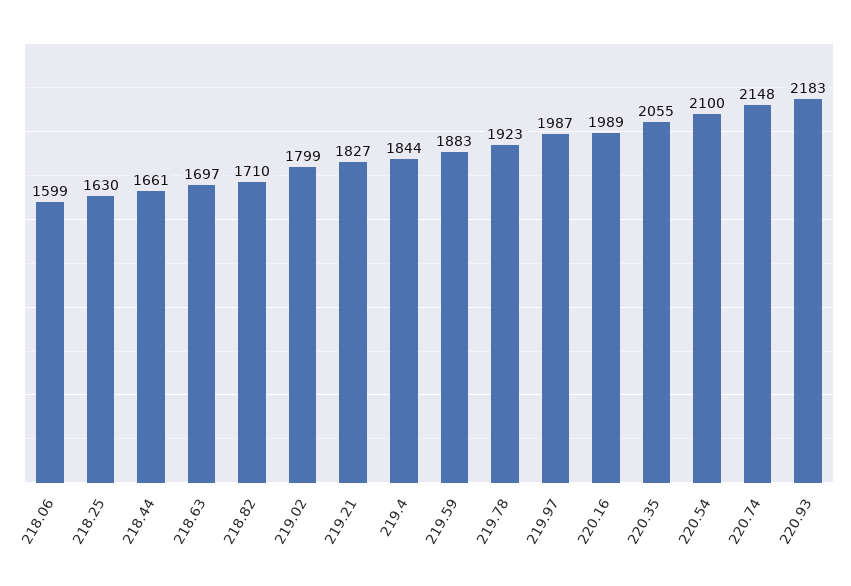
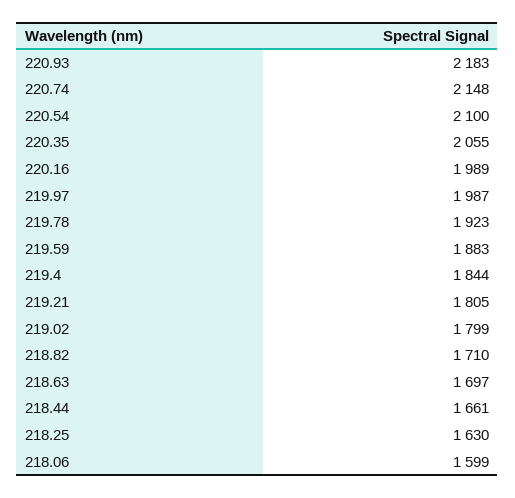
  {
    "218.06": 1599,
    "218.25": 1630,
    "218.44": 1661,
    "218.63": 1697,
    "218.82": 1710,
    "219.02": 1799,
-   "219.21": 1827,
+   "219.21": 1805,
    "219.4": 1844,
    "219.59": 1883,
    "219.78": 1923,
    "219.97": 1987,
    "220.16": 1989,
    "220.35": 2055,
    "220.54": 2100,
    "220.74": 2148,
    "220.93": 2183
  }

